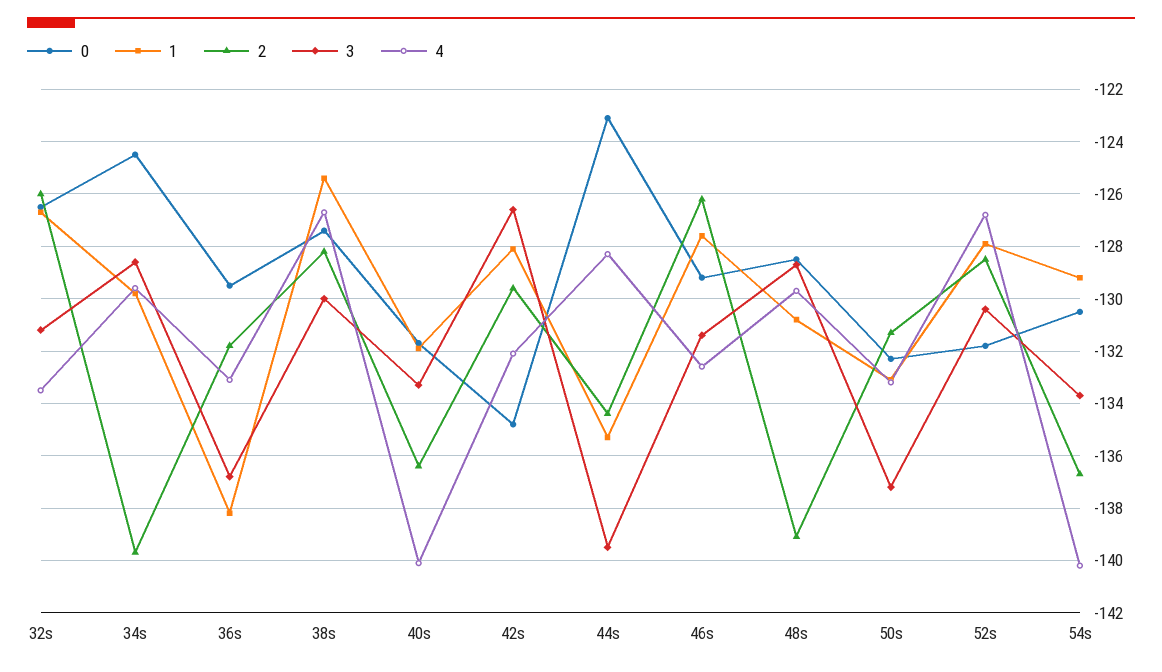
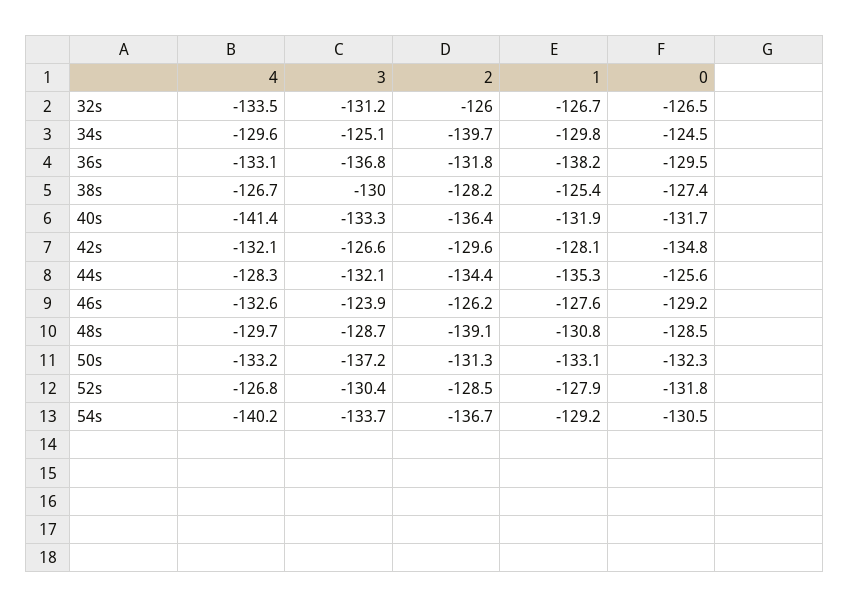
  {
    "0": {
      "32s": -126.5,
      "34s": -124.5,
      "36s": -129.5,
      "38s": -127.4,
      "40s": -131.7,
      "42s": -134.8,
-     "44s": -123,
+     "44s": -125.6,
      "46s": -129.2,
      "48s": -128.5,
      "50s": -132.3,
      "52s": -131.8,
      "54s": -130.5
    },
    "1": {
      "32s": -126.7,
      "34s": -129.8,
      "36s": -138.2,
      "38s": -125.4,
      "40s": -131.9,
      "42s": -128.1,
      "44s": -135.3,
      "46s": -127.6,
      "48s": -130.8,
      "50s": -133.1,
      "52s": -127.9,
      "54s": -129.2
    },
    "2": {
      "32s": -126,
      "34s": -139.7,
      "36s": -131.8,
      "38s": -128.2,
      "40s": -136.4,
      "42s": -129.6,
      "44s": -134.4,
      "46s": -126.2,
      "48s": -139.1,
      "50s": -131.3,
      "52s": -128.5,
      "54s": -136.7
    },
    "3": {
      "32s": -131.2,
-     "34s": -128.5,
+     "34s": -125.1,
      "36s": -136.8,
      "38s": -130,
      "40s": -133.3,
      "42s": -126.6,
-     "44s": -139.5,
+     "44s": -132.1,
-     "46s": -131.5,
+     "46s": -123.9,
      "48s": -128.7,
      "50s": -137.2,
      "52s": -130.4,
      "54s": -133.7
    },
    "4": {
      "32s": -133.5,
      "34s": -129.6,
      "36s": -133.1,
      "38s": -126.7,
-     "40s": -140,
+     "40s": -141.4,
      "42s": -132.1,
      "44s": -128.3,
      "46s": -132.6,
      "48s": -129.7,
      "50s": -133.2,
      "52s": -126.8,
      "54s": -140.2
    }
  }

